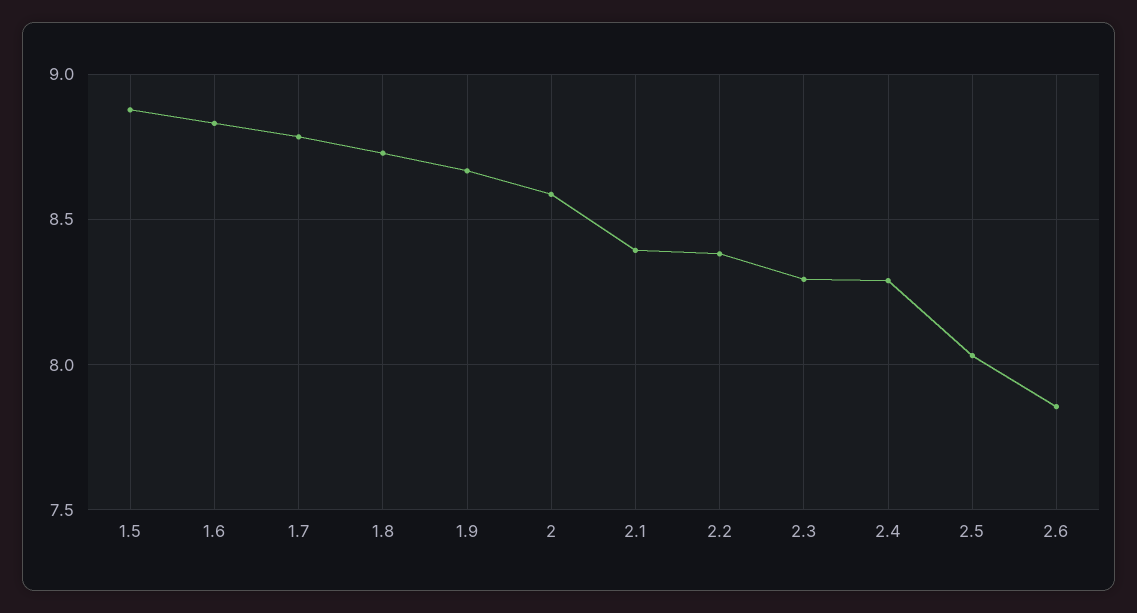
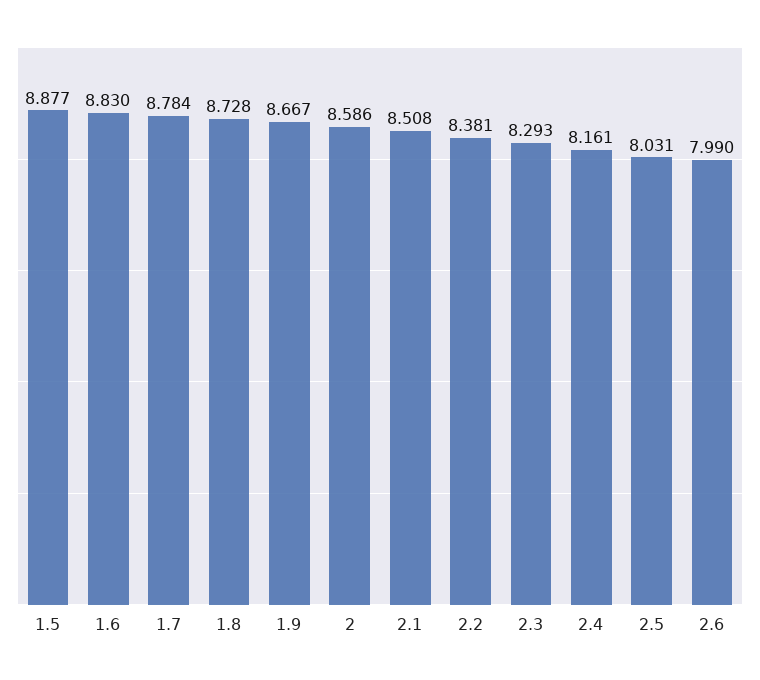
  {
    "1.5": 8.877,
    "1.6": 8.83,
    "1.7": 8.784,
    "1.8": 8.728,
    "1.9": 8.667,
    "2": 8.586,
-   "2.1": 8.4,
+   "2.1": 8.508,
    "2.2": 8.381,
    "2.3": 8.293,
-   "2.4": 8.3,
+   "2.4": 8.161,
    "2.5": 8.031,
-   "2.6": 7.85
+   "2.6": 7.99
  }

